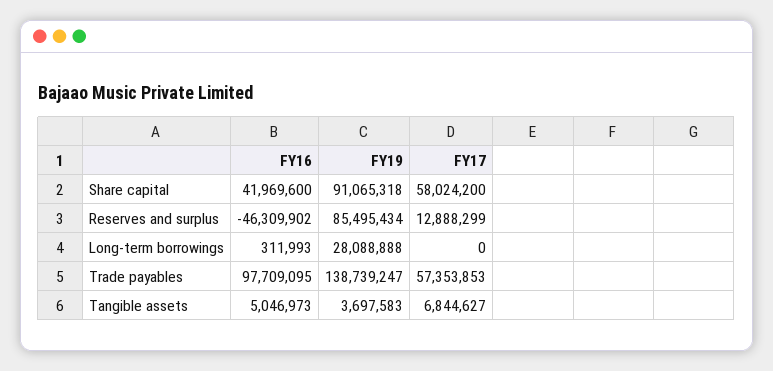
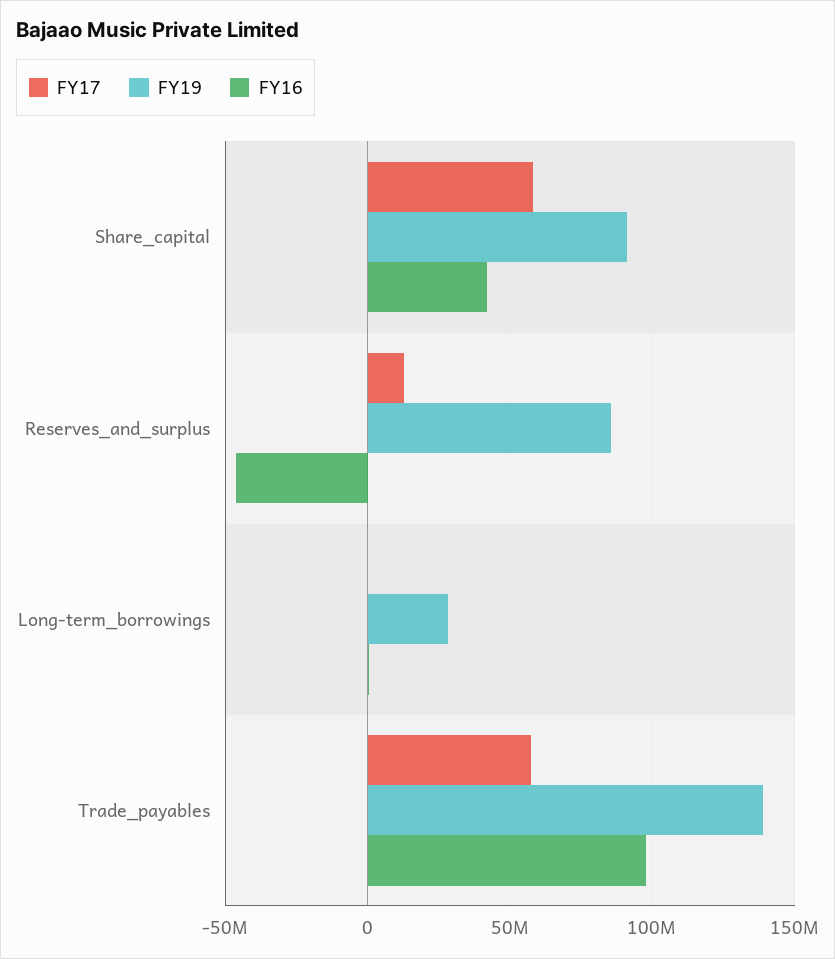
  {
    "FY16": {
      "Share capital": 41969600,
      "Reserves and surplus": -46309902,
      "Long-term borrowings": 311993,
-     "Trade payables": 97709095,
+     "Trade payables": 97709095
-     "Tangible assets": 5046973
    },
    "FY19": {
      "Share capital": 91065318,
      "Reserves and surplus": 85495434,
      "Long-term borrowings": 28088888,
-     "Trade payables": 138739247,
+     "Trade payables": 138739247
-     "Tangible assets": 3697583
    },
    "FY17": {
      "Share capital": 58024200,
      "Reserves and surplus": 12888299,
      "Long-term borrowings": 0,
-     "Trade payables": 57353853,
+     "Trade payables": 57353853
-     "Tangible assets": 6844627
    }
  }

